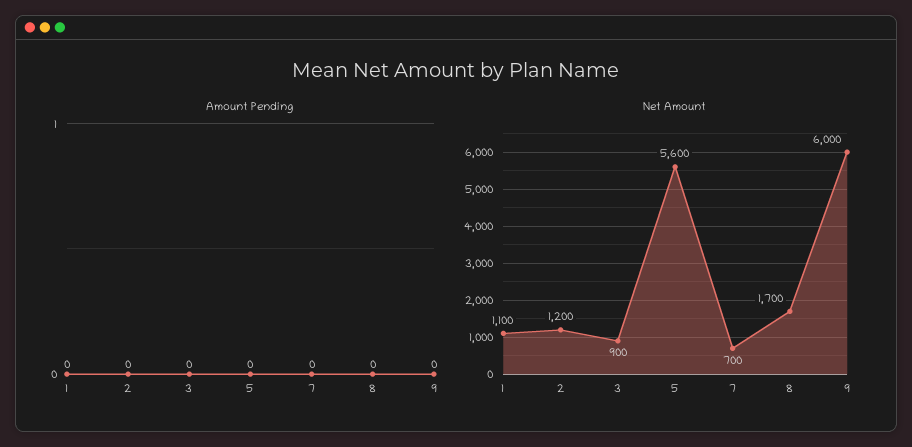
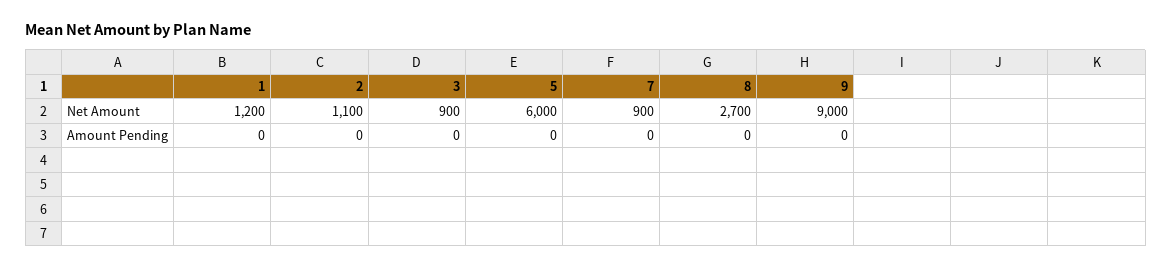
  {
    "Amount Pending": {
      "1": 0,
      "2": 0,
      "3": 0,
      "5": 0,
      "7": 0,
      "8": 0,
      "9": 0
    },
    "Net Amount": {
-     "1": 1100,
+     "1": 1200,
-     "2": 1200,
+     "2": 1100,
      "3": 900,
-     "5": 5600,
+     "5": 6000,
-     "7": 700,
+     "7": 900,
-     "8": 1700,
+     "8": 2700,
-     "9": 6000
+     "9": 9000
    }
  }

